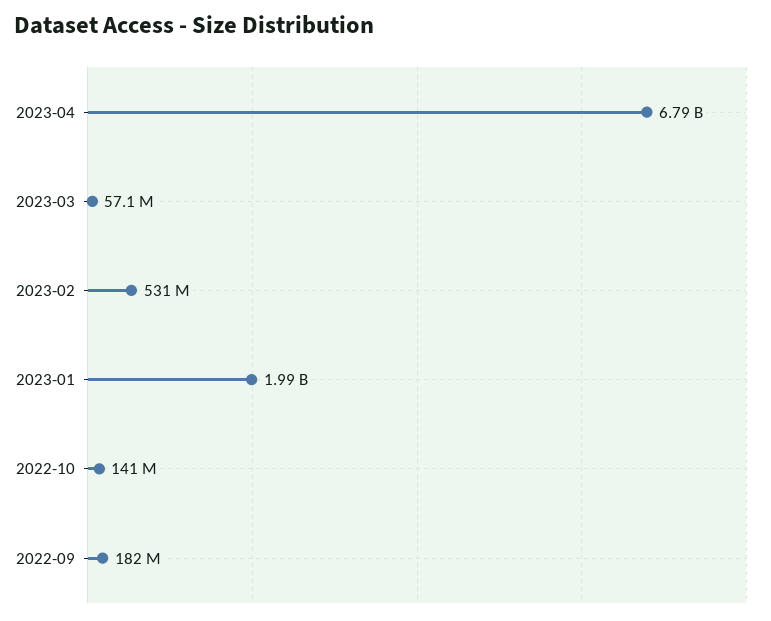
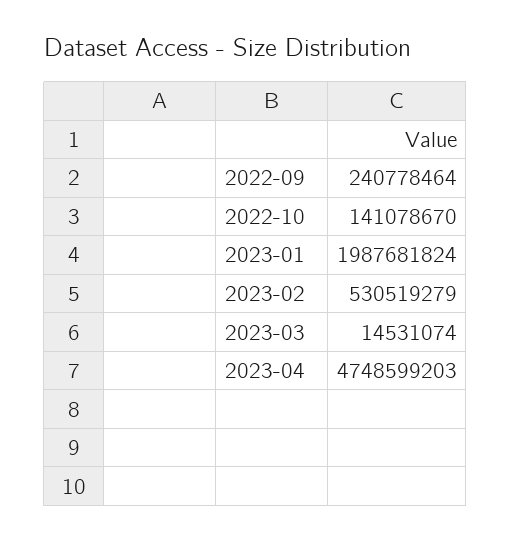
  {
-   "2023-04": 6790000000,
+   "2023-04": 4748599203,
-   "2023-03": 57100000,
+   "2023-03": 14531074,
    "2023-02": 530519279,
    "2023-01": 1987681824,
    "2022-10": 141078670,
-   "2022-09": 182000000
+   "2022-09": 240778464
  }

